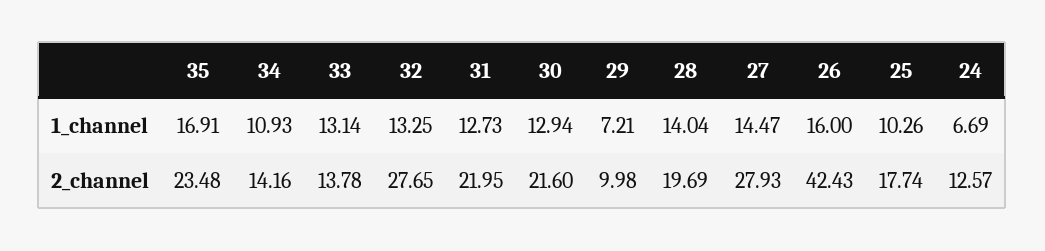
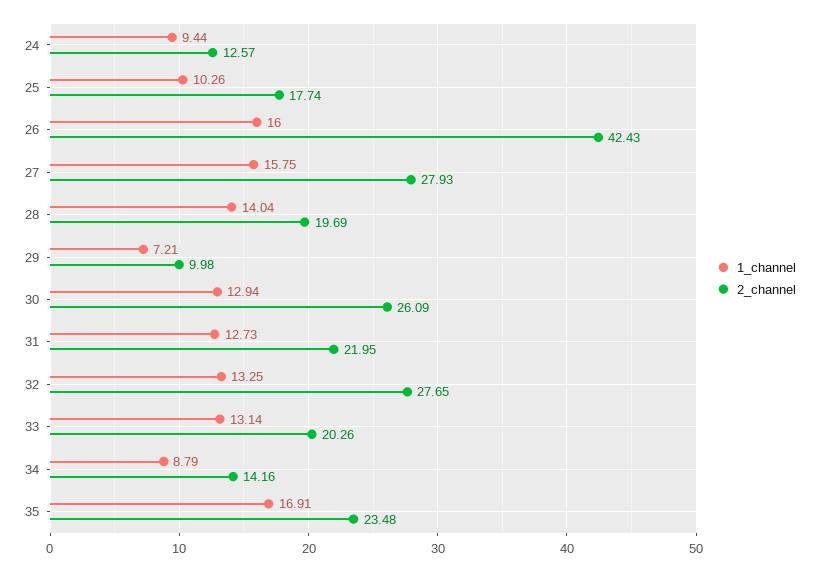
  {
    "1_channel": {
      "35": 16.91,
-     "34": 10.93,
+     "34": 8.79,
      "33": 13.14,
      "32": 13.25,
      "31": 12.73,
      "30": 12.94,
      "29": 7.21,
      "28": 14.04,
-     "27": 14.47,
+     "27": 15.75,
      "26": 16,
      "25": 10.26,
-     "24": 6.69
+     "24": 9.44
    },
    "2_channel": {
      "35": 23.48,
      "34": 14.16,
-     "33": 13.78,
+     "33": 20.26,
      "32": 27.65,
      "31": 21.95,
-     "30": 21.6,
+     "30": 26.09,
      "29": 9.98,
      "28": 19.69,
      "27": 27.93,
      "26": 42.43,
      "25": 17.74,
      "24": 12.57
    }
  }

